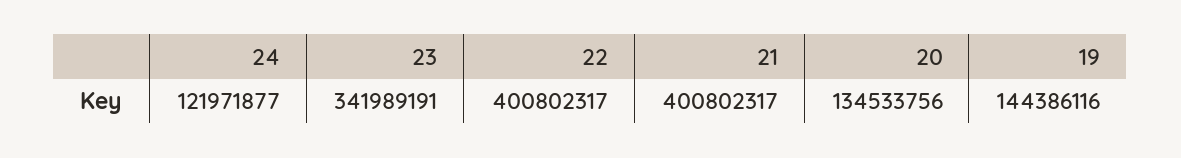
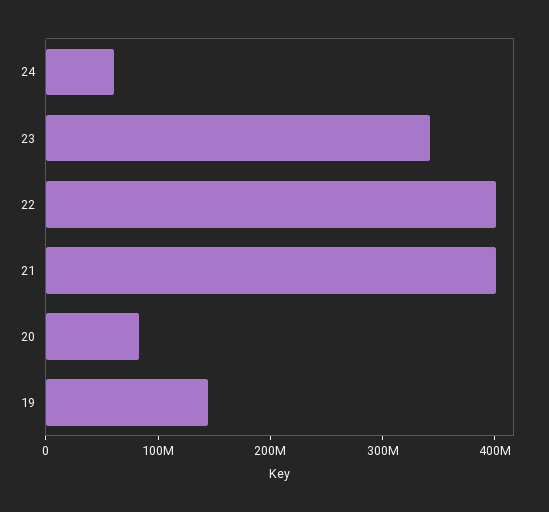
  {
-   "24": 121971877,
+   "24": 60000000,
    "23": 341989191,
    "22": 400802317,
    "21": 400802317,
-   "20": 134533756,
+   "20": 80000000,
    "19": 144386116
  }

